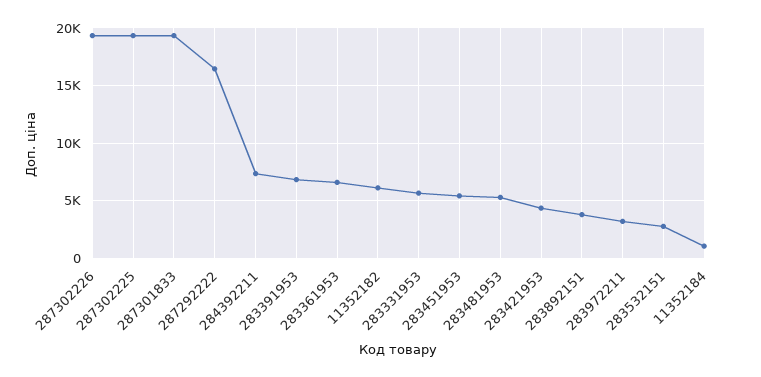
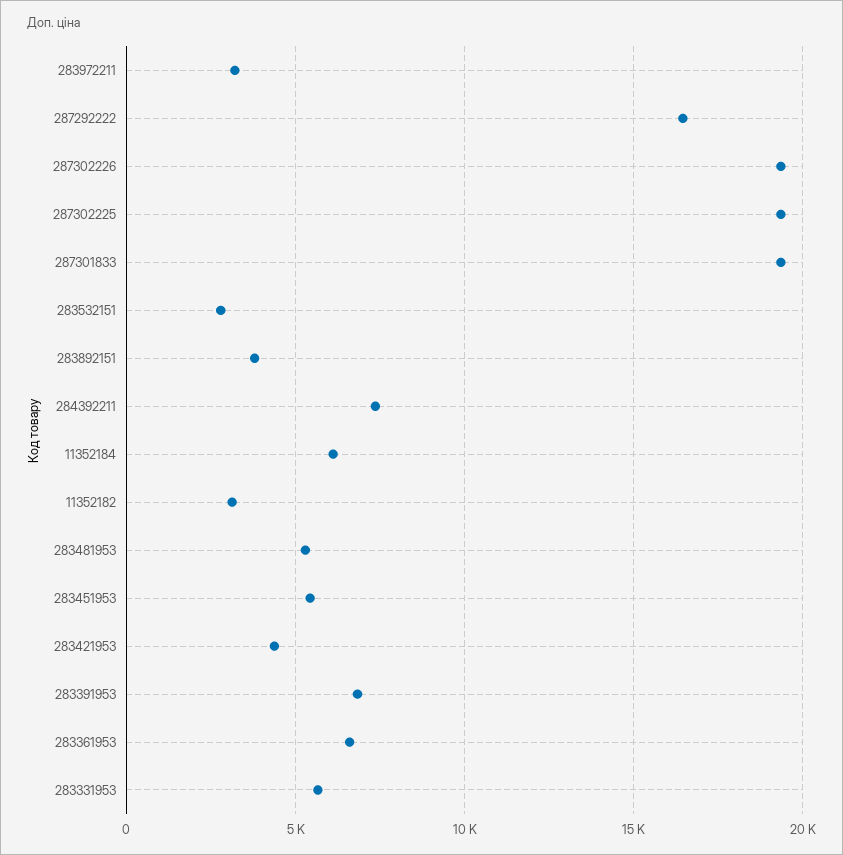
  {
    "287302226": 19500,
    "287302225": 19500,
    "287301833": 19500,
    "287292222": 16500,
    "284392211": 7500,
    "283391953": 7000,
    "283361953": 6500,
-   "11352182": 6000,
+   "11352182": 3000,
    "283331953": 5500,
    "283451953": 5500,
    "283481953": 5500,
    "283421953": 4500,
    "283892151": 4000,
    "283972211": 3000,
    "283532151": 3000,
-   "11352184": 1000
+   "11352184": 6000
  }

